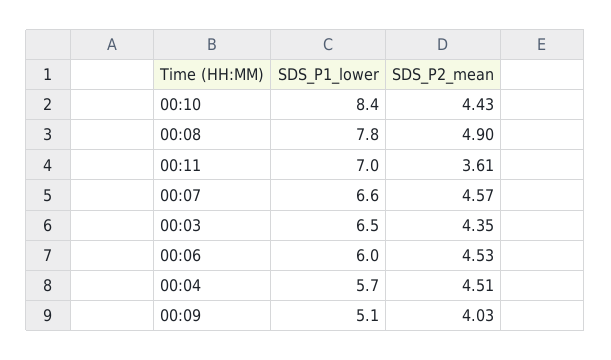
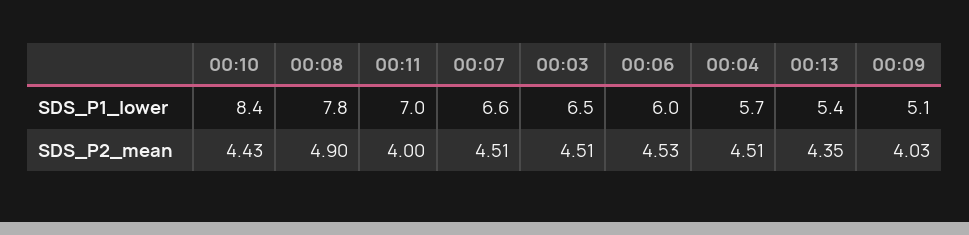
  {
    "SDS_P1_lower": {
      "00:10": 8.4,
      "00:08": 7.8,
      "00:11": 7,
      "00:07": 6.6,
      "00:03": 6.5,
      "00:06": 6,
      "00:04": 5.7,
-     "00:09": 5.1
+     "00:09": 5.1,
+     "00:13": 5.4
    },
    "SDS_P2_mean": {
      "00:10": 4.43,
      "00:08": 4.9,
-     "00:11": 3.61,
+     "00:11": 4,
-     "00:07": 4.57,
+     "00:07": 4.51,
-     "00:03": 4.35,
+     "00:03": 4.51,
      "00:06": 4.53,
      "00:04": 4.51,
-     "00:09": 4.03
+     "00:09": 4.03,
+     "00:13": 4.35
    }
  }

